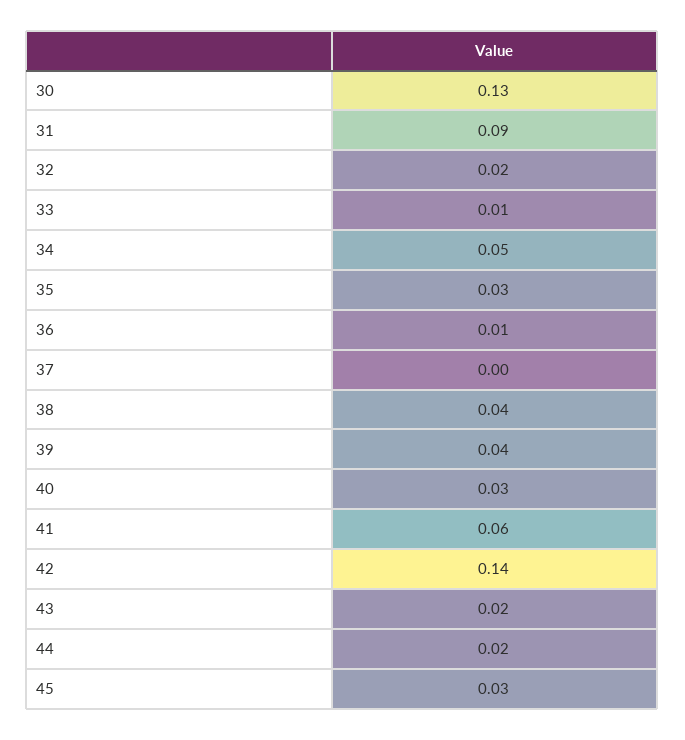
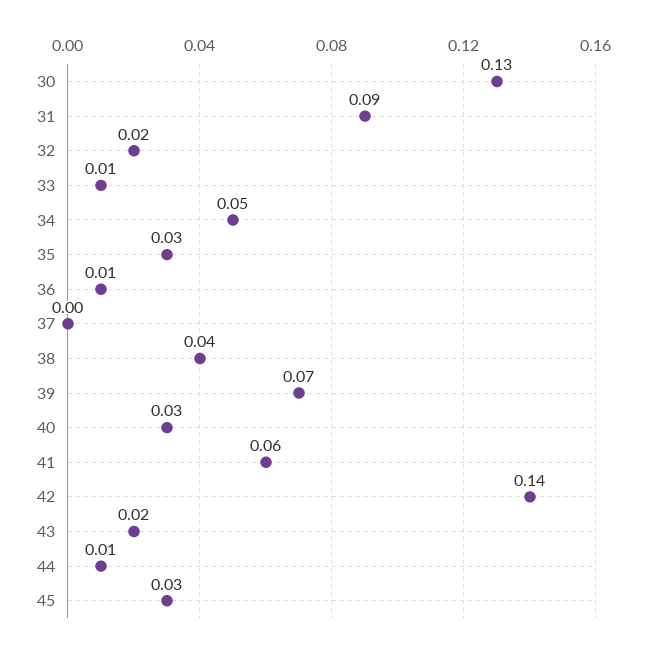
  {
    "30": 0.13,
    "31": 0.09,
    "32": 0.02,
    "33": 0.01,
    "34": 0.05,
    "35": 0.03,
    "36": 0.01,
    "37": 0,
    "38": 0.04,
-   "39": 0.04,
+   "39": 0.07,
    "40": 0.03,
    "41": 0.06,
    "42": 0.14,
    "43": 0.02,
-   "44": 0.02,
+   "44": 0.01,
    "45": 0.03
  }

